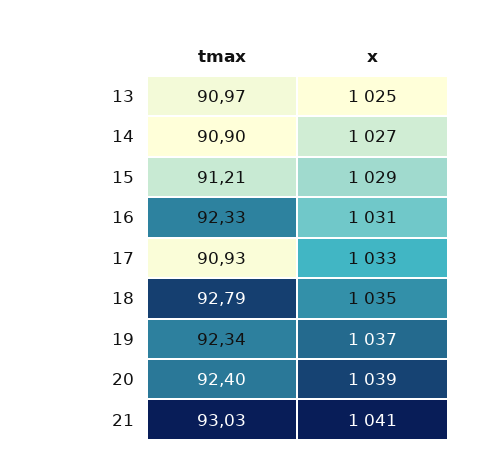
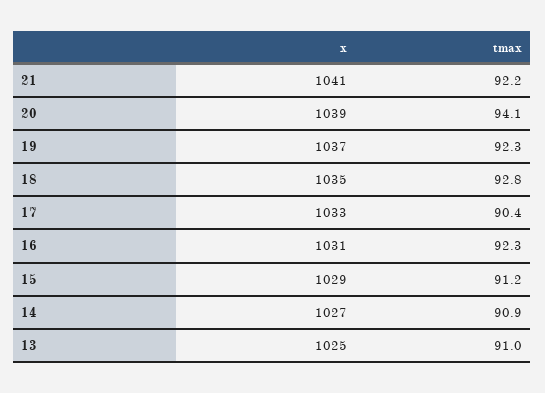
  {
    "tmax": {
      "13": 90.97,
      "14": 90.9,
      "15": 91.21,
      "16": 92.33,
-     "17": 90.93,
+     "17": 90.4,
      "18": 92.79,
      "19": 92.34,
-     "20": 92.4,
+     "20": 94.1,
-     "21": 93.03
+     "21": 92.2
    },
    "x": {
      "13": 1025,
      "14": 1027,
      "15": 1029,
      "16": 1031,
      "17": 1033,
      "18": 1035,
      "19": 1037,
      "20": 1039,
      "21": 1041
    }
  }

